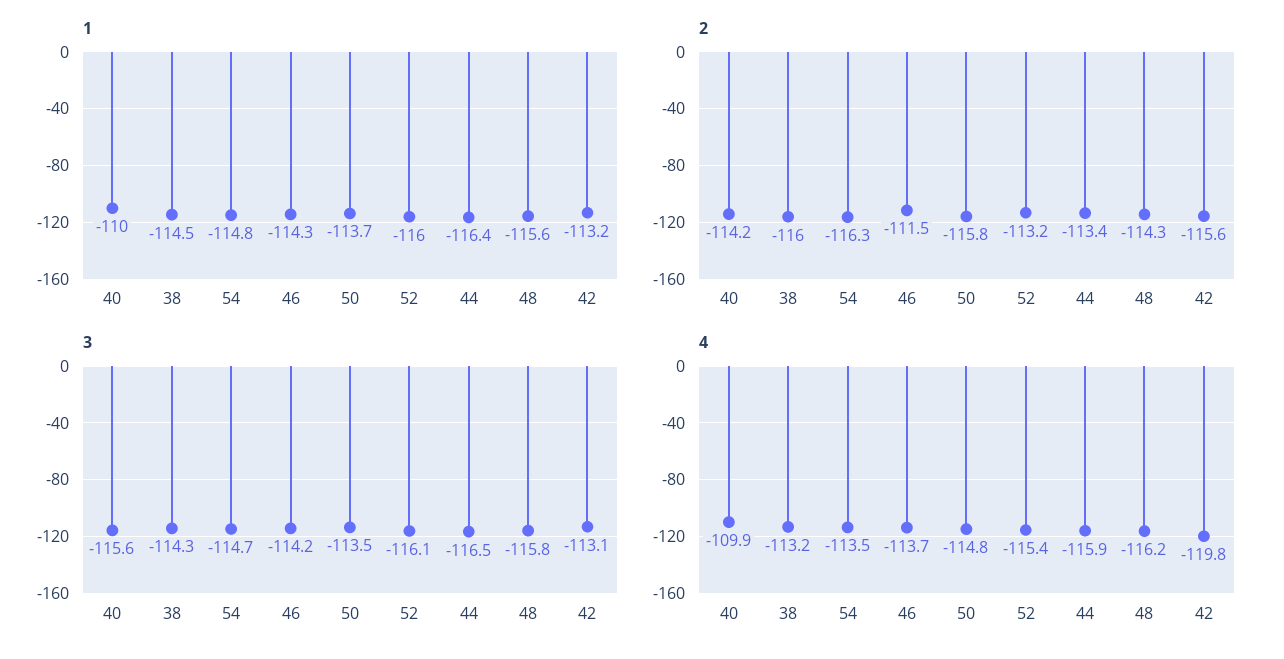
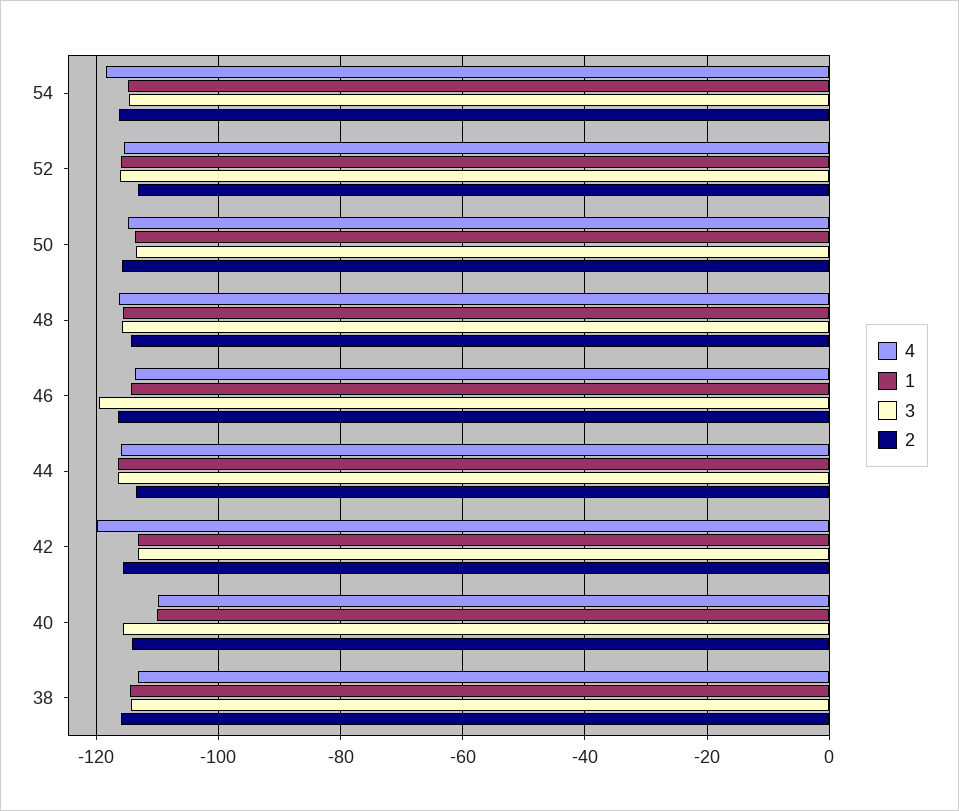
  {
    "1": {
      "40": -110,
      "38": -114.5,
      "54": -114.8,
      "46": -114.3,
      "50": -113.7,
      "52": -116,
      "44": -116.4,
      "48": -115.6,
      "42": -113.2
    },
    "2": {
      "40": -114.2,
      "38": -116,
      "54": -116.3,
-     "46": -111.5,
+     "46": -116,
      "50": -115.8,
      "52": -113.2,
      "44": -113.4,
      "48": -114.3,
      "42": -115.6
    },
    "3": {
      "40": -115.6,
      "38": -114.3,
      "54": -114.7,
-     "46": -114.2,
+     "46": -120,
      "50": -113.5,
      "52": -116.1,
      "44": -116.5,
      "48": -115.8,
      "42": -113.1
    },
    "4": {
      "40": -109.9,
      "38": -113.2,
-     "54": -113.5,
+     "54": -118,
      "46": -113.7,
      "50": -114.8,
      "52": -115.4,
      "44": -115.9,
      "48": -116.2,
      "42": -119.8
    }
  }

